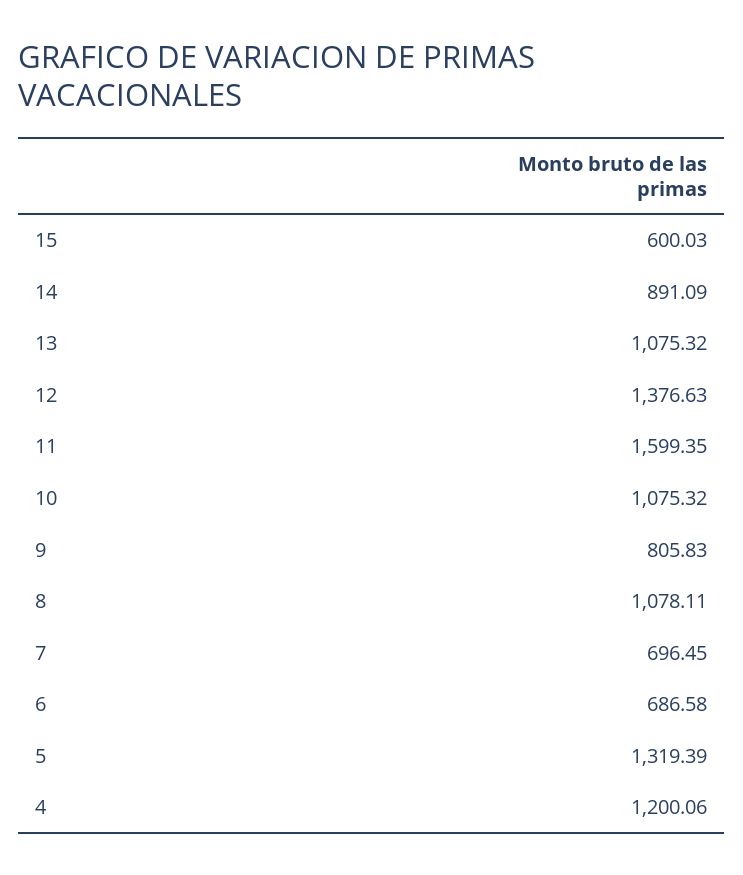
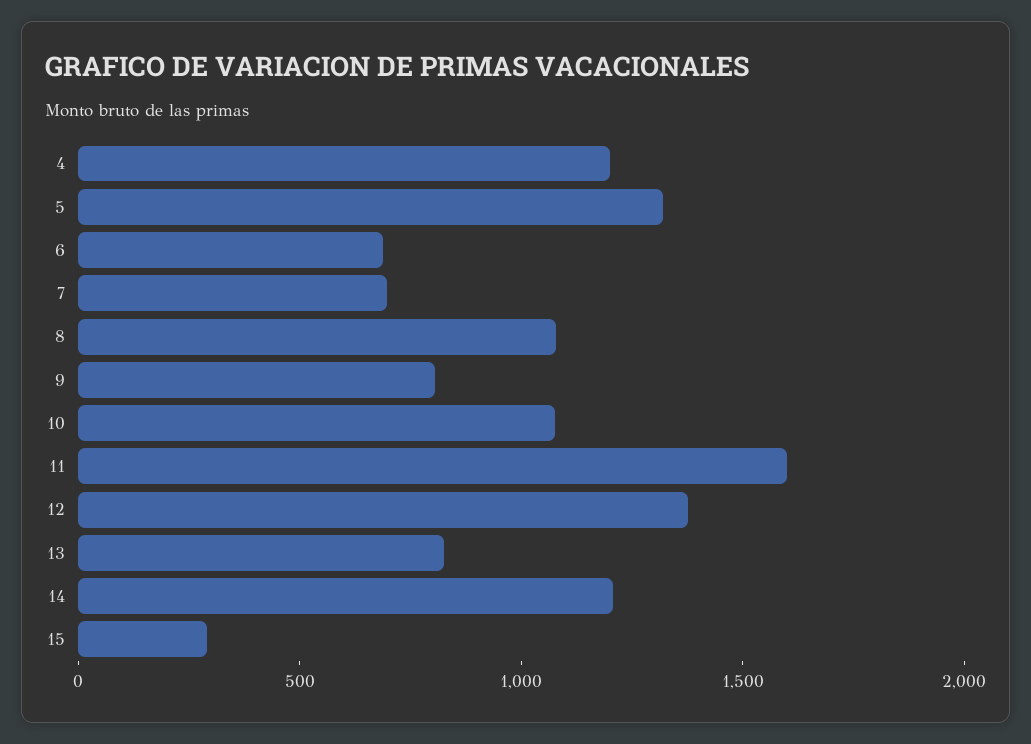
  {
-   "15": 600.03,
+   "15": 300,
-   "14": 891.09,
+   "14": 1200,
-   "13": 1075.32,
+   "13": 800,
    "12": 1376.63,
    "11": 1599.35,
    "10": 1075.32,
    "9": 805.83,
    "8": 1078.11,
    "7": 696.45,
    "6": 686.58,
    "5": 1319.39,
    "4": 1200.06
  }

